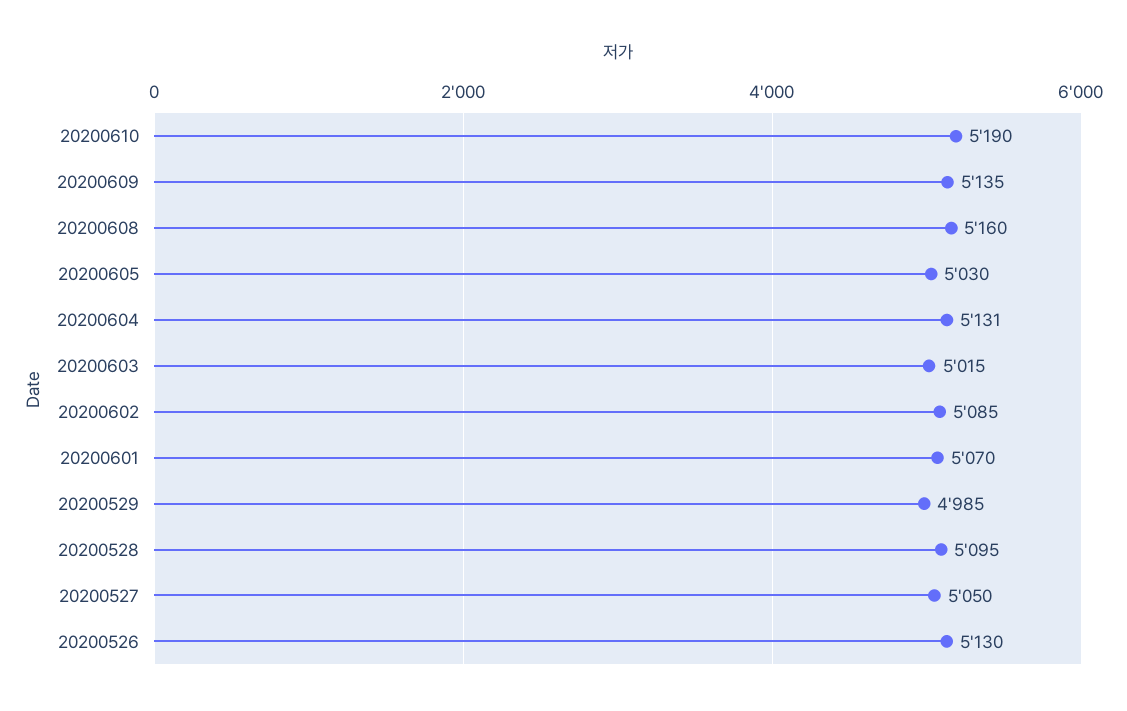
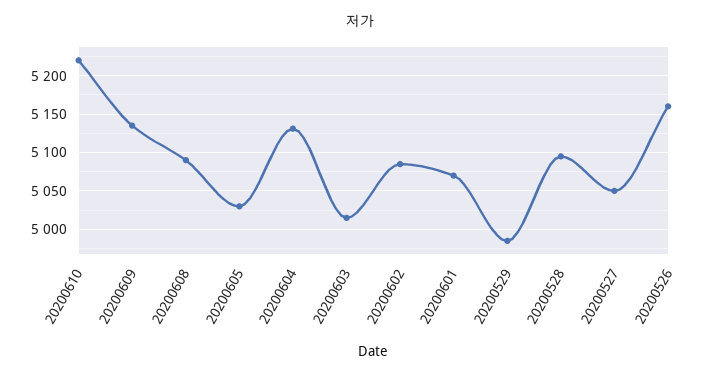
  {
-   "20200610": 5190,
+   "20200610": 5220,
    "20200609": 5135,
-   "20200608": 5160,
+   "20200608": 5090,
    "20200605": 5030,
    "20200604": 5131,
    "20200603": 5015,
    "20200602": 5085,
    "20200601": 5070,
    "20200529": 4985,
    "20200528": 5095,
    "20200527": 5050,
-   "20200526": 5130
+   "20200526": 5160
  }

